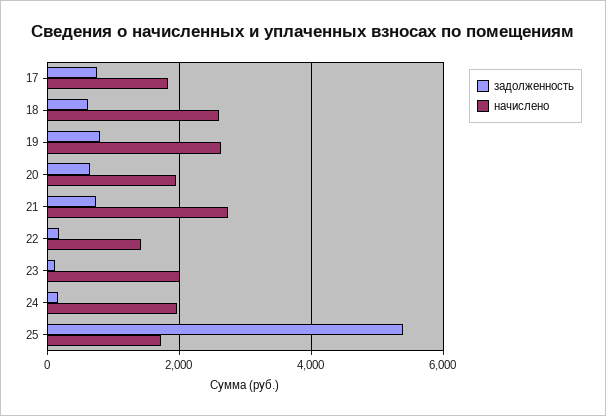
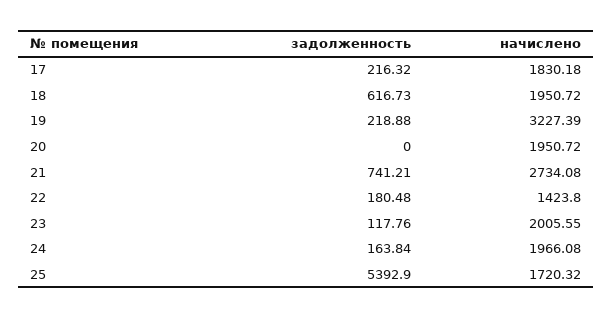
  {
    "задолженность": {
-     "17": 800,
+     "17": 216.32,
      "18": 616.73,
-     "19": 800,
+     "19": 218.88,
-     "20": 600,
+     "20": 0,
      "21": 741.21,
      "22": 180.48,
      "23": 117.76,
      "24": 163.84,
      "25": 5392.9
    },
    "начислено": {
      "17": 1830.18,
-     "18": 2600,
+     "18": 1950.72,
-     "19": 2600,
+     "19": 3227.39,
      "20": 1950.72,
      "21": 2734.08,
      "22": 1423.8,
      "23": 2005.55,
      "24": 1966.08,
      "25": 1720.32
    }
  }

